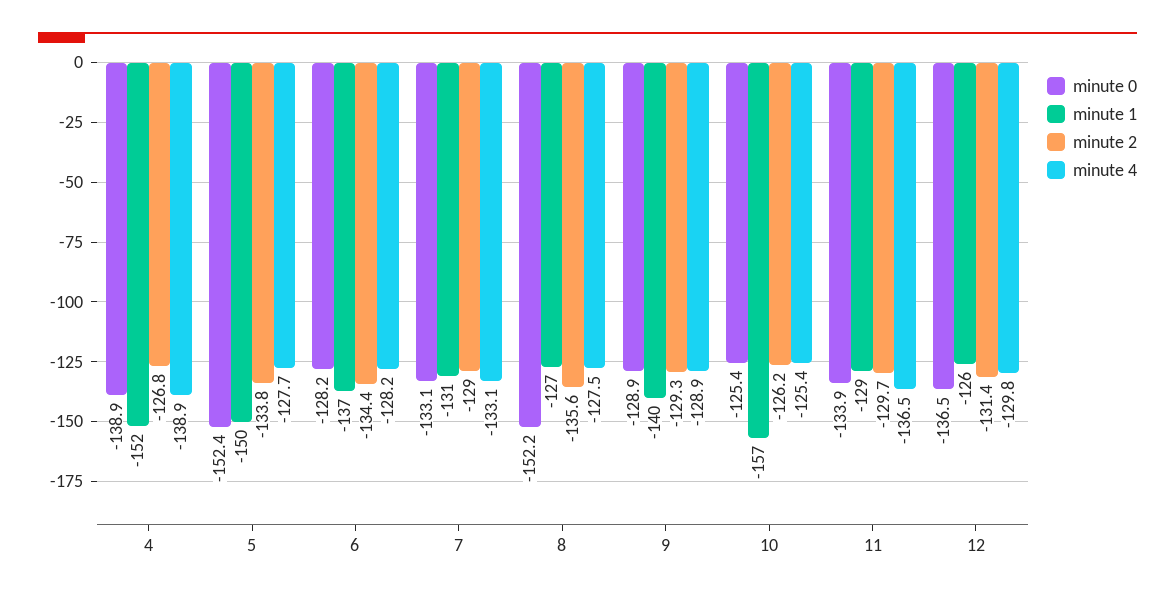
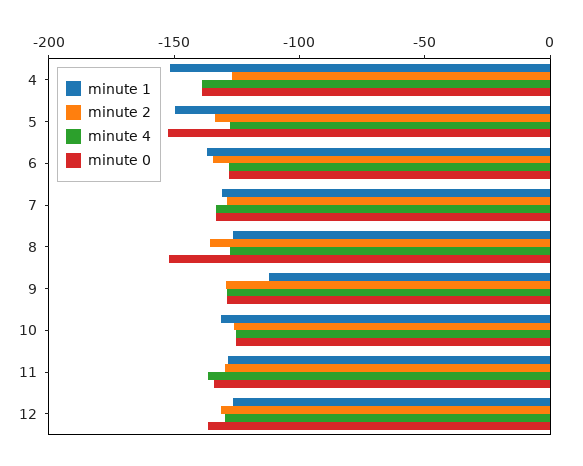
  {
    "minute 0": {
      "4": -138.9,
      "5": -152.4,
      "6": -128.2,
      "7": -133.1,
      "8": -152.2,
      "9": -128.9,
      "10": -125.4,
      "11": -133.9,
      "12": -136.5
    },
    "minute 1": {
      "4": -152,
      "5": -150,
      "6": -137,
      "7": -131,
      "8": -127,
-     "9": -140,
+     "9": -110,
-     "10": -157,
+     "10": -130,
      "11": -129,
      "12": -126
    },
    "minute 2": {
      "4": -126.8,
      "5": -133.8,
      "6": -134.4,
      "7": -129,
      "8": -135.6,
      "9": -129.3,
      "10": -126.2,
      "11": -129.7,
      "12": -131.4
    },
    "minute 4": {
      "4": -138.9,
      "5": -127.7,
      "6": -128.2,
      "7": -133.1,
      "8": -127.5,
      "9": -128.9,
      "10": -125.4,
      "11": -136.5,
      "12": -129.8
    }
  }

